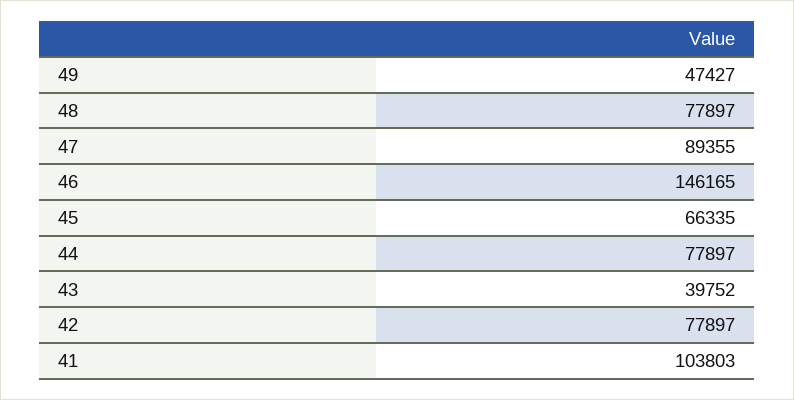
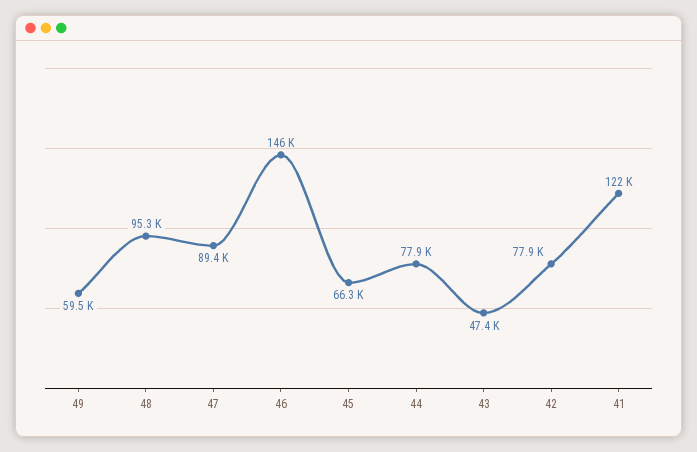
  {
-   "49": 47427,
+   "49": 59500,
-   "48": 77897,
+   "48": 95300,
    "47": 89355,
    "46": 146165,
    "45": 66335,
    "44": 77897,
-   "43": 39752,
+   "43": 47400,
    "42": 77897,
-   "41": 103803
+   "41": 122000
  }

